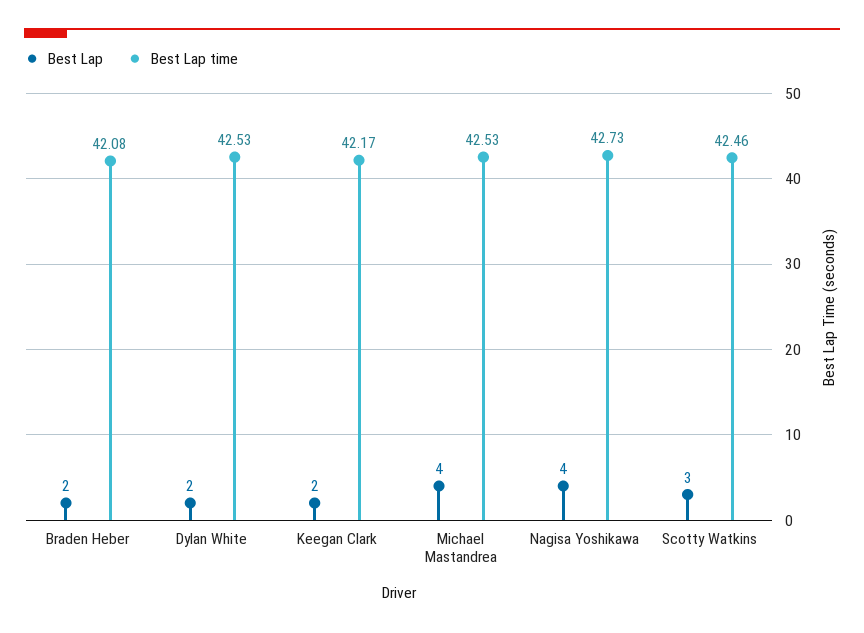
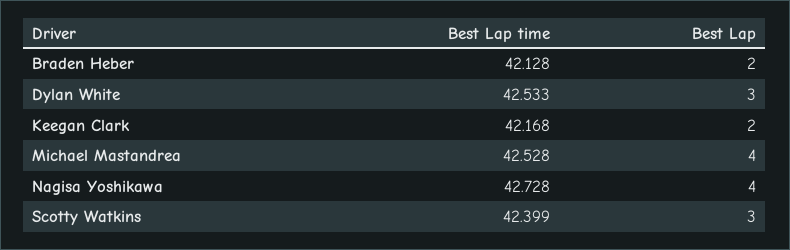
  {
    "Best Lap": {
      "Braden Heber": 2,
-     "Dylan White": 2,
+     "Dylan White": 3,
      "Keegan Clark": 2,
      "Michael Mastandrea": 4,
      "Nagisa Yoshikawa": 4,
      "Scotty Watkins": 3
    },
    "Best Lap time": {
-     "Braden Heber": 42.08,
+     "Braden Heber": 42.128,
      "Dylan White": 42.533,
      "Keegan Clark": 42.168,
      "Michael Mastandrea": 42.528,
      "Nagisa Yoshikawa": 42.728,
-     "Scotty Watkins": 42.46
+     "Scotty Watkins": 42.399
    }
  }

